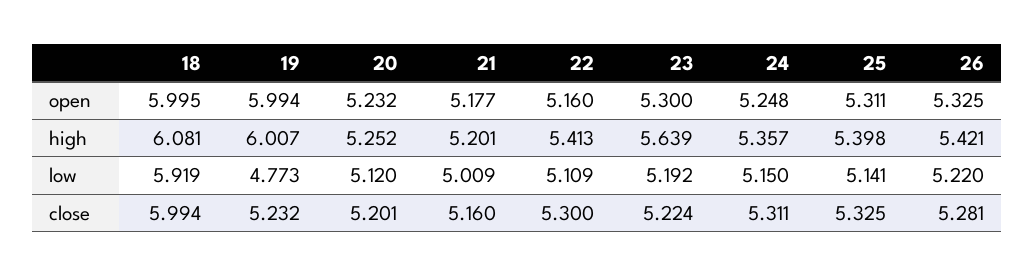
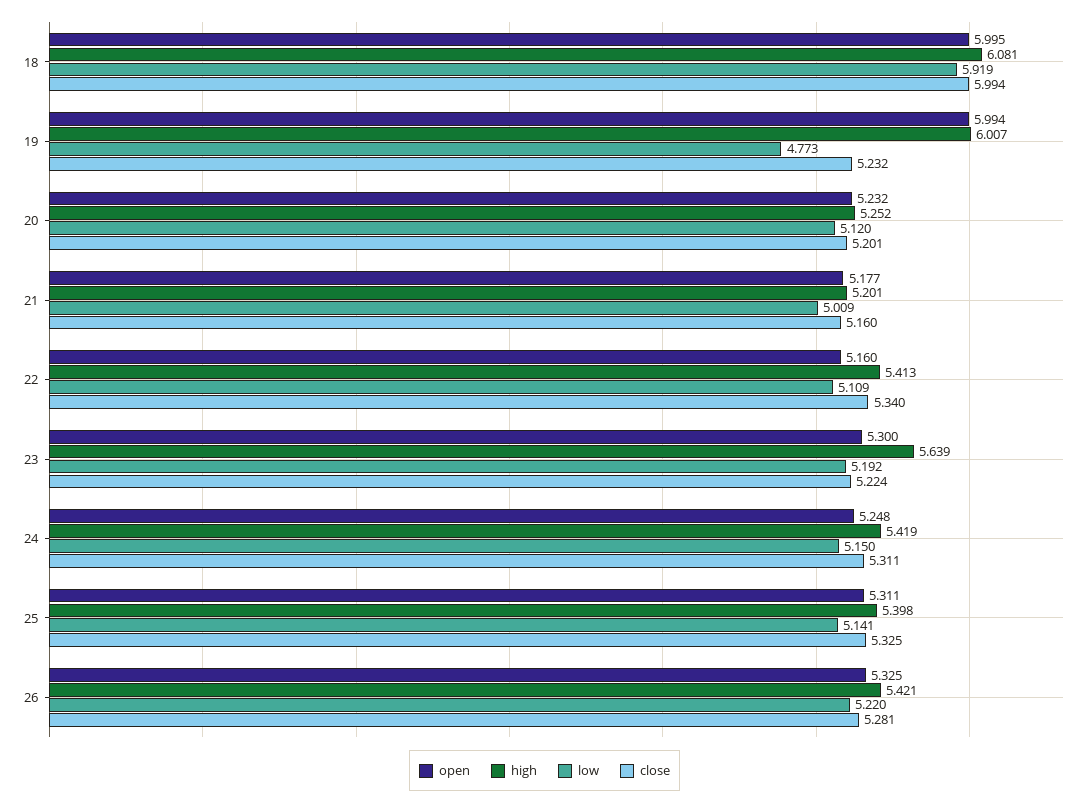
  {
    "open": {
      "18": 5.995,
      "19": 5.994,
      "20": 5.232,
      "21": 5.177,
      "22": 5.16,
      "23": 5.3,
      "24": 5.248,
      "25": 5.311,
      "26": 5.325
    },
    "high": {
      "18": 6.081,
      "19": 6.007,
      "20": 5.252,
      "21": 5.201,
      "22": 5.413,
      "23": 5.639,
-     "24": 5.357,
+     "24": 5.419,
      "25": 5.398,
      "26": 5.421
    },
    "low": {
      "18": 5.919,
      "19": 4.773,
      "20": 5.12,
      "21": 5.009,
      "22": 5.109,
      "23": 5.192,
      "24": 5.15,
      "25": 5.141,
      "26": 5.22
    },
    "close": {
      "18": 5.994,
      "19": 5.232,
      "20": 5.201,
      "21": 5.16,
-     "22": 5.3,
+     "22": 5.34,
      "23": 5.224,
      "24": 5.311,
      "25": 5.325,
      "26": 5.281
    }
  }

